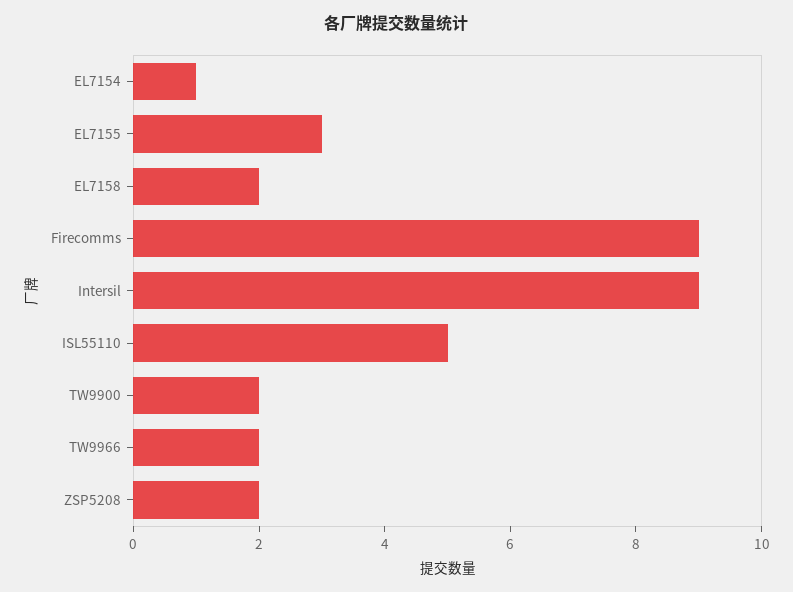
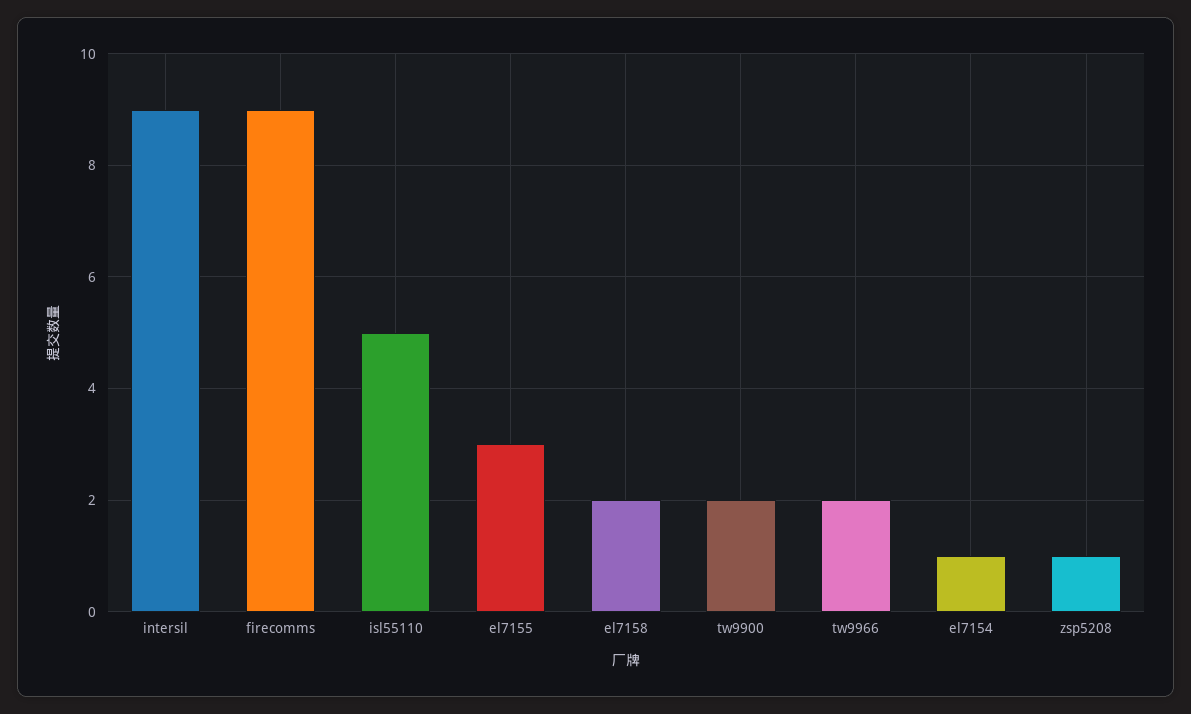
  {
    "EL7154": 1,
    "EL7155": 3,
    "EL7158": 2,
    "Firecomms": 9,
    "Intersil": 9,
    "ISL55110": 5,
    "TW9900": 2,
    "TW9966": 2,
-   "ZSP5208": 2
+   "ZSP5208": 1
  }

